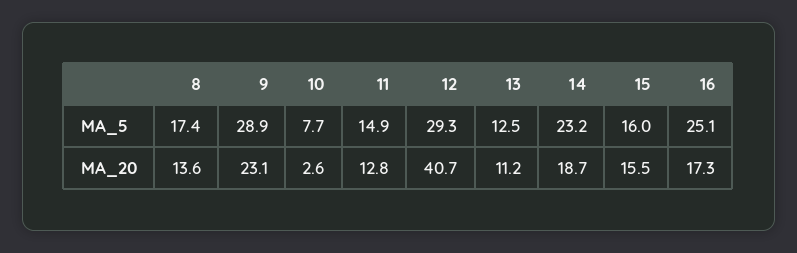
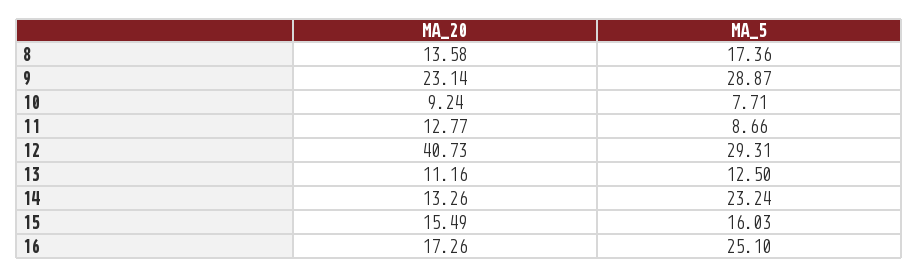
  {
    "8": {
      "MA_5": 17.36,
      "MA_20": 13.58
    },
    "9": {
      "MA_5": 28.87,
      "MA_20": 23.14
    },
    "10": {
      "MA_5": 7.71,
-     "MA_20": 2.6
+     "MA_20": 9.24
    },
    "11": {
-     "MA_5": 14.9,
+     "MA_5": 8.66,
      "MA_20": 12.77
    },
    "12": {
      "MA_5": 29.31,
      "MA_20": 40.73
    },
    "13": {
      "MA_5": 12.5,
      "MA_20": 11.16
    },
    "14": {
      "MA_5": 23.24,
-     "MA_20": 18.7
+     "MA_20": 13.26
    },
    "15": {
      "MA_5": 16.03,
      "MA_20": 15.49
    },
    "16": {
      "MA_5": 25.1,
      "MA_20": 17.26
    }
  }

